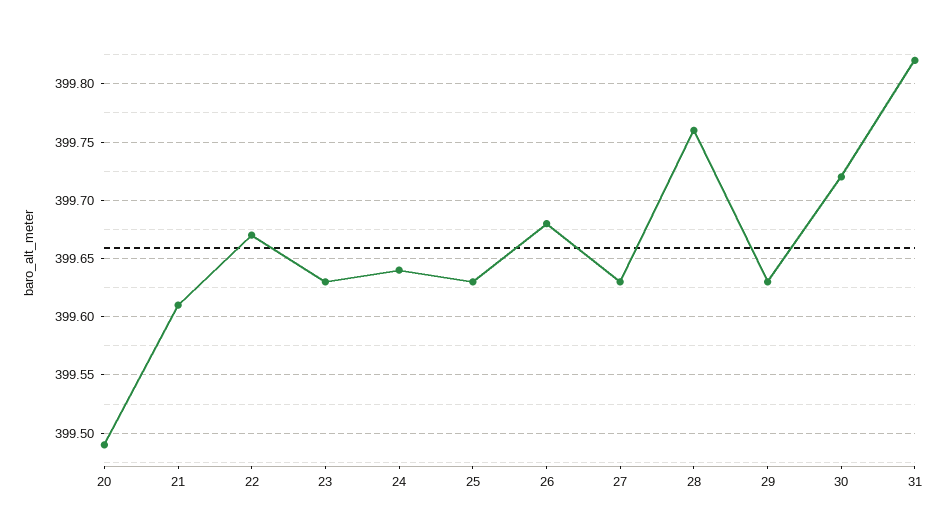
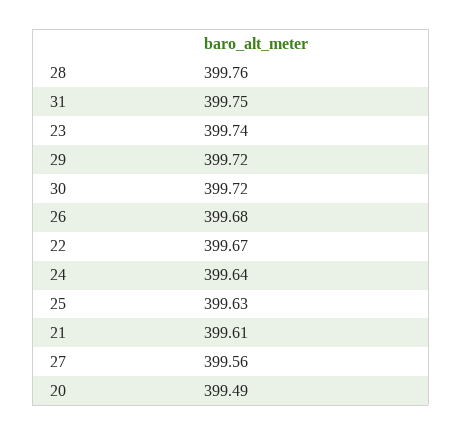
  {
    "20": 399.49,
    "21": 399.61,
    "22": 399.67,
-   "23": 399.63,
+   "23": 399.74,
    "24": 399.64,
    "25": 399.63,
    "26": 399.68,
-   "27": 399.63,
+   "27": 399.56,
    "28": 399.76,
-   "29": 399.63,
+   "29": 399.72,
    "30": 399.72,
-   "31": 399.82
+   "31": 399.75
  }

